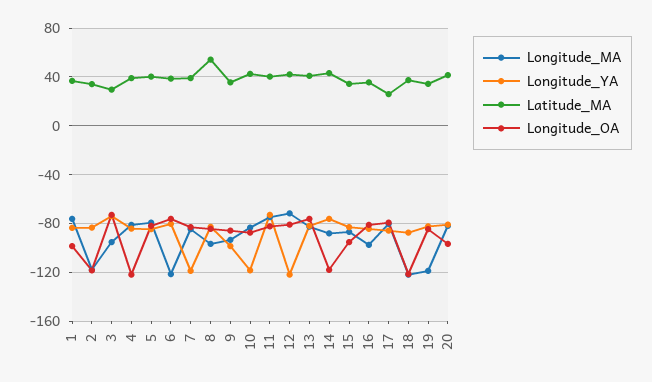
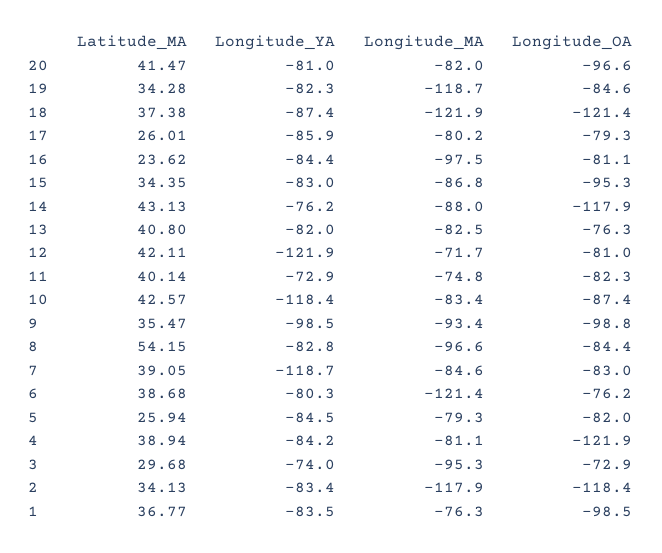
  {
    "Longitude_MA": {
      "1": -76.3,
      "2": -117.9,
      "3": -95.3,
      "4": -81.1,
      "5": -79.3,
      "6": -121.4,
      "7": -84.6,
      "8": -96.6,
      "9": -93.4,
      "10": -83.4,
      "11": -74.8,
      "12": -71.7,
      "13": -82.5,
      "14": -88,
      "15": -86.8,
      "16": -97.5,
      "17": -80.2,
      "18": -121.9,
      "19": -118.7,
      "20": -82
    },
    "Longitude_YA": {
      "1": -83.5,
      "2": -83.4,
      "3": -74,
      "4": -84.2,
      "5": -84.5,
      "6": -80.3,
      "7": -118.7,
      "8": -82.8,
      "9": -98.5,
      "10": -118.4,
      "11": -72.9,
      "12": -121.9,
      "13": -82,
      "14": -76.2,
      "15": -83,
      "16": -84.4,
      "17": -85.9,
      "18": -87.4,
      "19": -82.3,
      "20": -81
    },
    "Latitude_MA": {
      "1": 36.77,
      "2": 34.13,
      "3": 29.68,
      "4": 38.94,
-     "5": 40,
+     "5": 25.94,
      "6": 38.68,
      "7": 39.05,
      "8": 54.15,
      "9": 35.47,
      "10": 42.57,
      "11": 40.14,
      "12": 42.11,
      "13": 40.8,
      "14": 43.13,
      "15": 34.35,
-     "16": 35,
+     "16": 23.62,
      "17": 26.01,
      "18": 37.38,
      "19": 34.28,
      "20": 41.47
    },
    "Longitude_OA": {
      "1": -98.5,
      "2": -118.4,
      "3": -72.9,
      "4": -121.9,
      "5": -82,
      "6": -76.2,
      "7": -83,
      "8": -84.4,
-     "9": -85,
+     "9": -98.8,
      "10": -87.4,
      "11": -82.3,
      "12": -81,
      "13": -76.3,
      "14": -117.9,
      "15": -95.3,
      "16": -81.1,
      "17": -79.3,
      "18": -121.4,
      "19": -84.6,
      "20": -96.6
    }
  }

